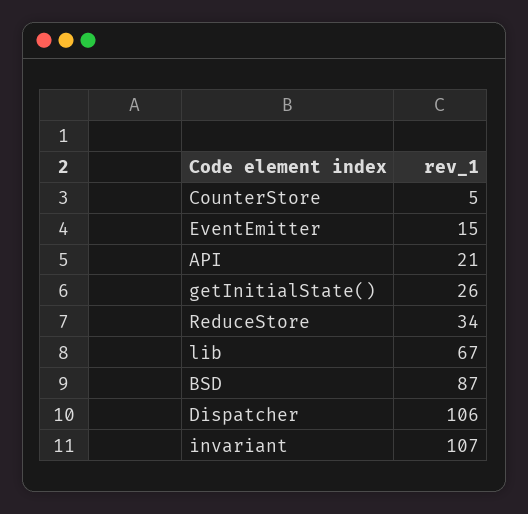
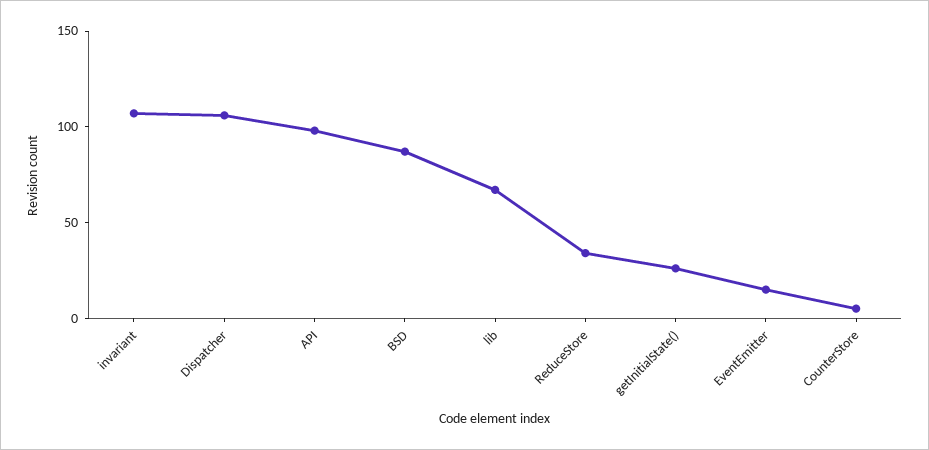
  {
    "CounterStore": 5,
    "EventEmitter": 15,
-   "API": 21,
+   "API": 100,
    "getInitialState()": 26,
    "ReduceStore": 34,
    "lib": 67,
    "BSD": 87,
    "Dispatcher": 106,
    "invariant": 107
  }

